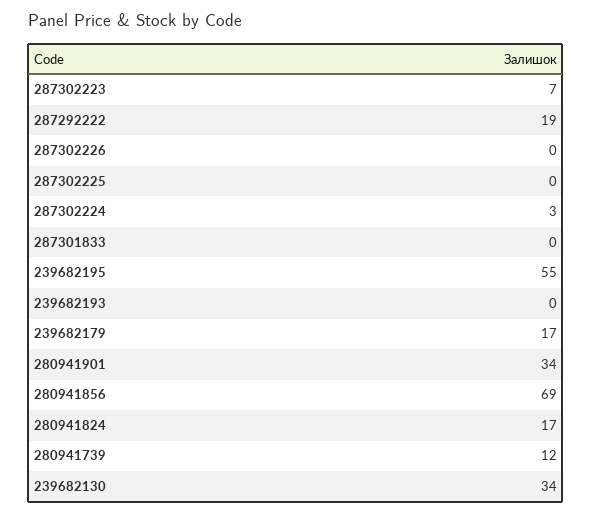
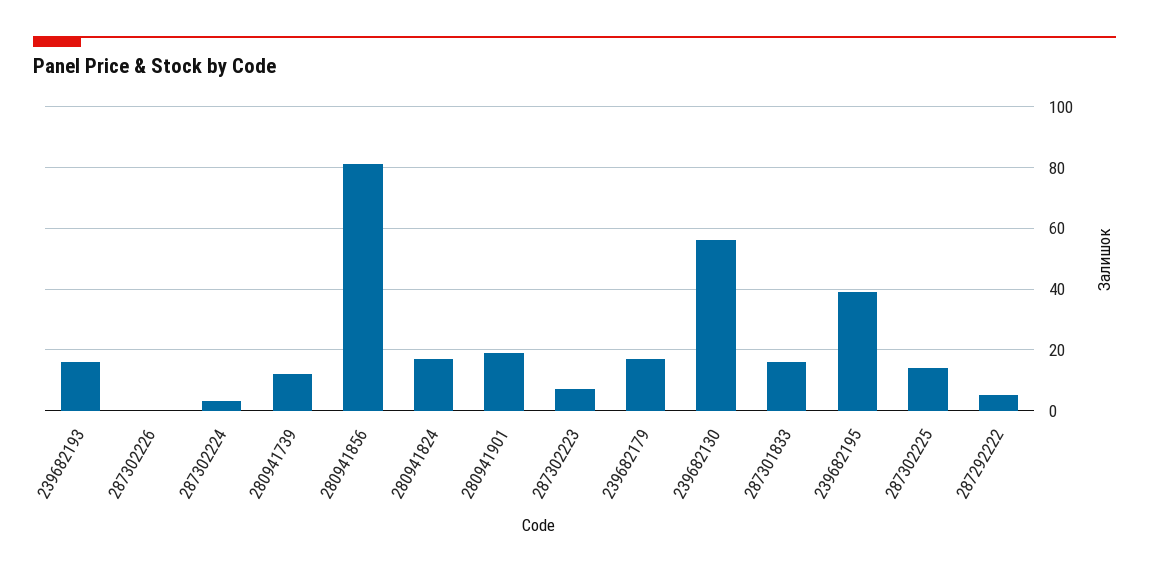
  {
    "287302223": 7,
-   "287292222": 19,
+   "287292222": 5,
    "287302226": 0,
-   "287302225": 0,
+   "287302225": 15,
    "287302224": 3,
-   "287301833": 0,
+   "287301833": 15,
-   "239682195": 55,
+   "239682195": 40,
-   "239682193": 0,
+   "239682193": 15,
    "239682179": 17,
-   "280941901": 34,
+   "280941901": 20,
-   "280941856": 69,
+   "280941856": 80,
    "280941824": 17,
    "280941739": 12,
-   "239682130": 34
+   "239682130": 55
  }

